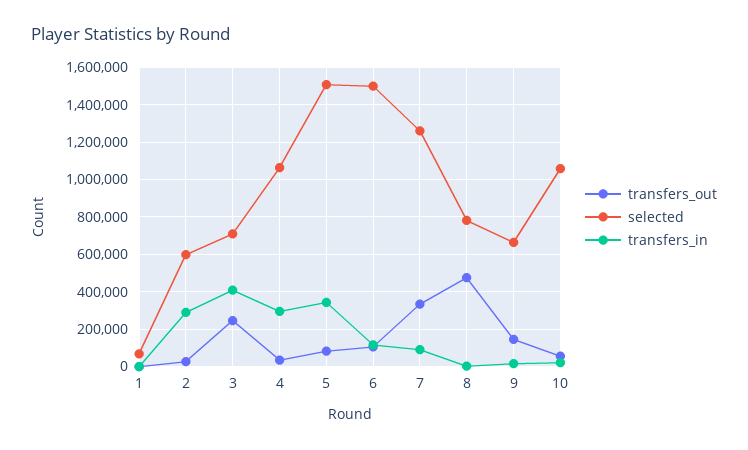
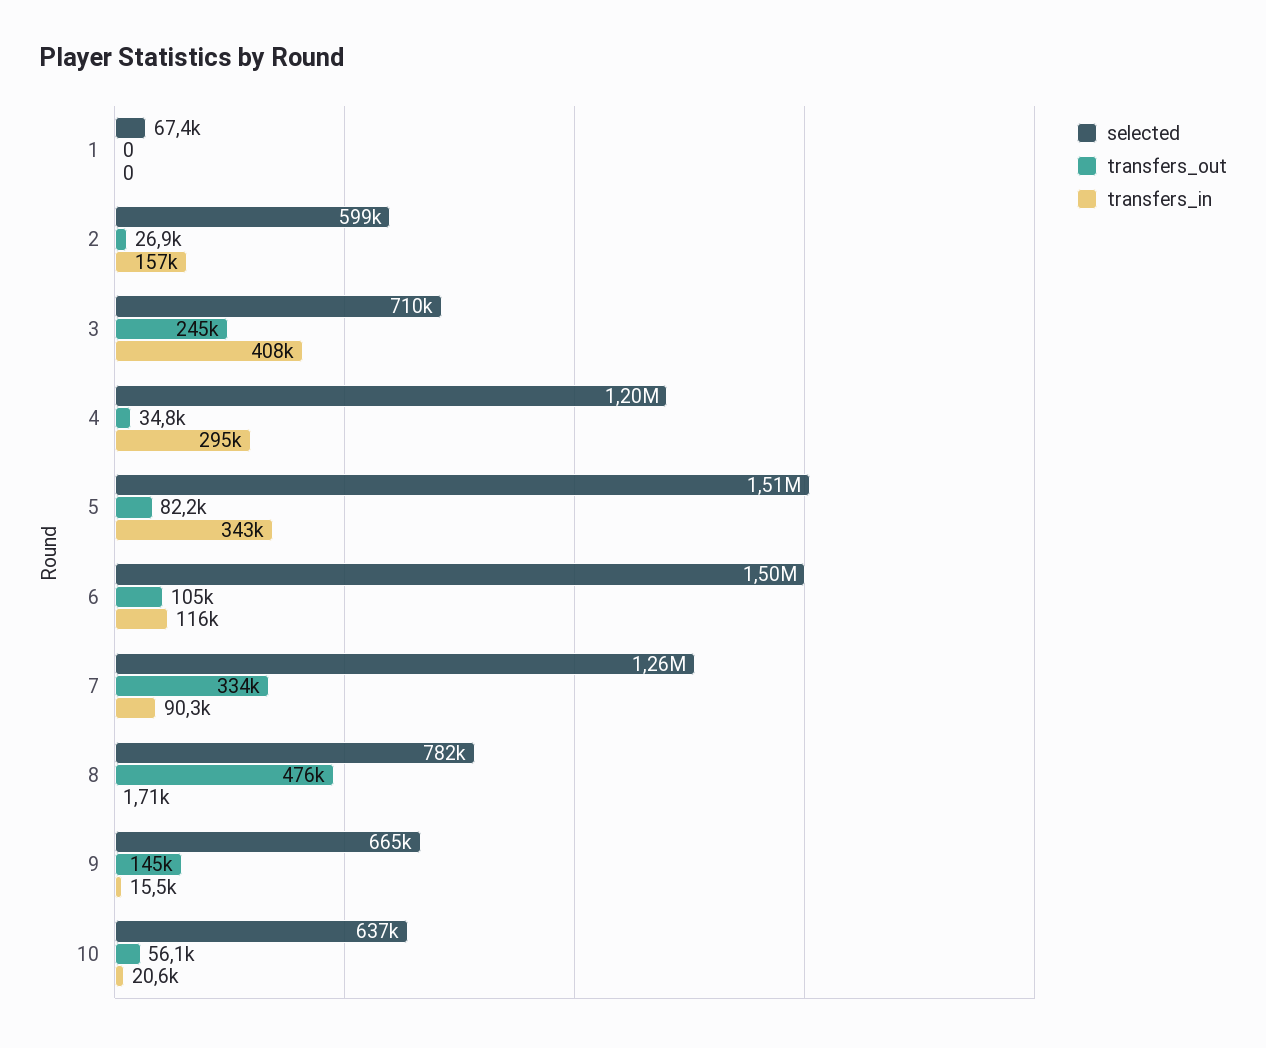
  {
    "transfers_out": {
      "1": 0,
      "2": 26900,
      "3": 245000,
      "4": 34800,
      "5": 82200,
      "6": 105000,
      "7": 334000,
      "8": 476000,
      "9": 145000,
      "10": 56100
    },
    "selected": {
      "1": 67400,
      "2": 599000,
      "3": 710000,
-     "4": 1050000,
+     "4": 1200000,
      "5": 1510000,
      "6": 1500000,
      "7": 1260000,
      "8": 782000,
      "9": 665000,
-     "10": 1050000
+     "10": 637000
    },
    "transfers_in": {
      "1": 0,
-     "2": 300000,
+     "2": 157000,
      "3": 408000,
      "4": 295000,
      "5": 343000,
      "6": 116000,
      "7": 90300,
      "8": 1710,
      "9": 15500,
      "10": 20600
    }
  }

